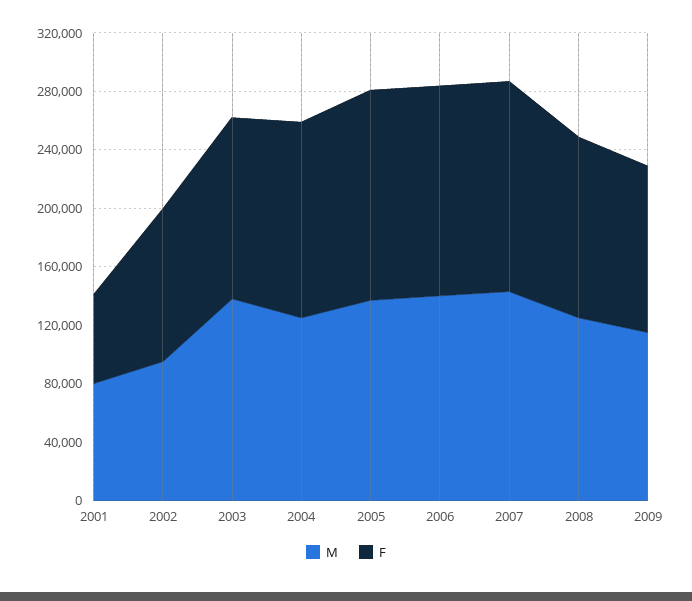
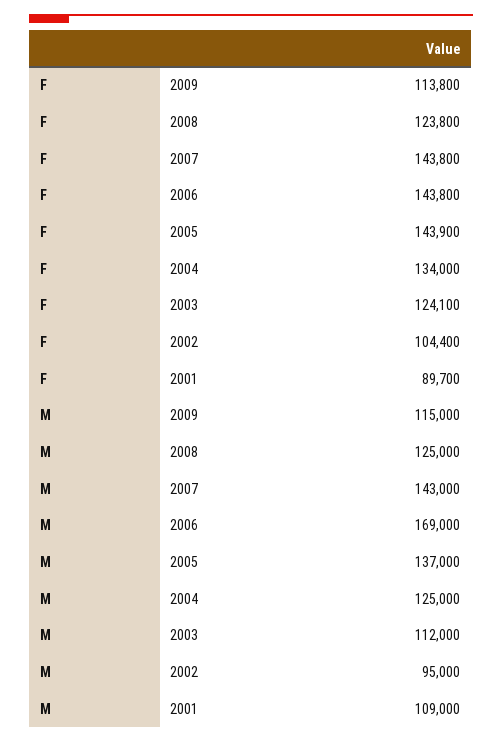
  {
    "M": {
-     "2001": 80000,
+     "2001": 109000,
      "2002": 95000,
-     "2003": 140000,
+     "2003": 112000,
      "2004": 125000,
      "2005": 137000,
-     "2006": 140000,
+     "2006": 169000,
      "2007": 143000,
      "2008": 125000,
      "2009": 115000
    },
    "F": {
-     "2001": 60000,
+     "2001": 89700,
      "2002": 104400,
      "2003": 124100,
      "2004": 134000,
      "2005": 143900,
      "2006": 143800,
      "2007": 143800,
      "2008": 123800,
      "2009": 113800
    }
  }

